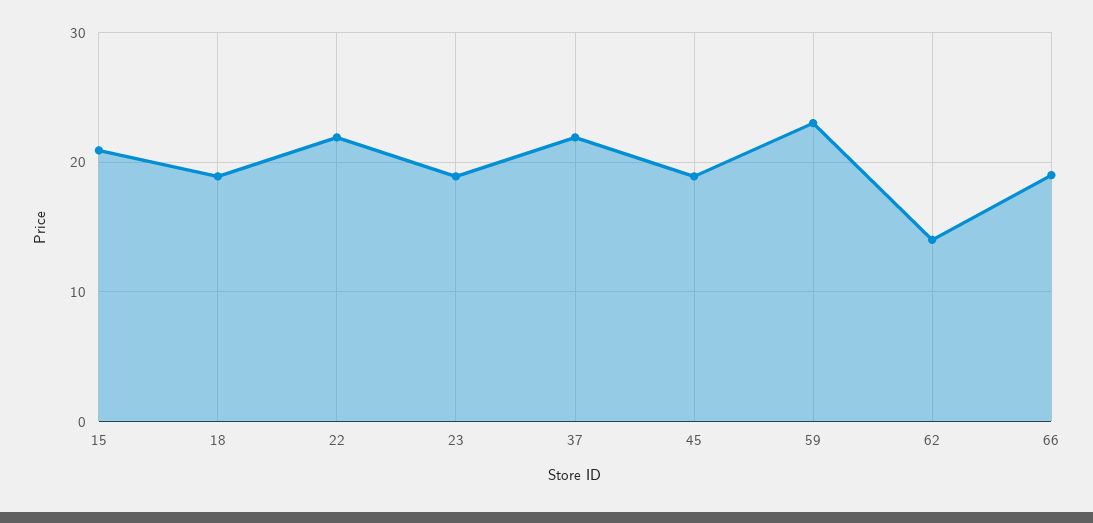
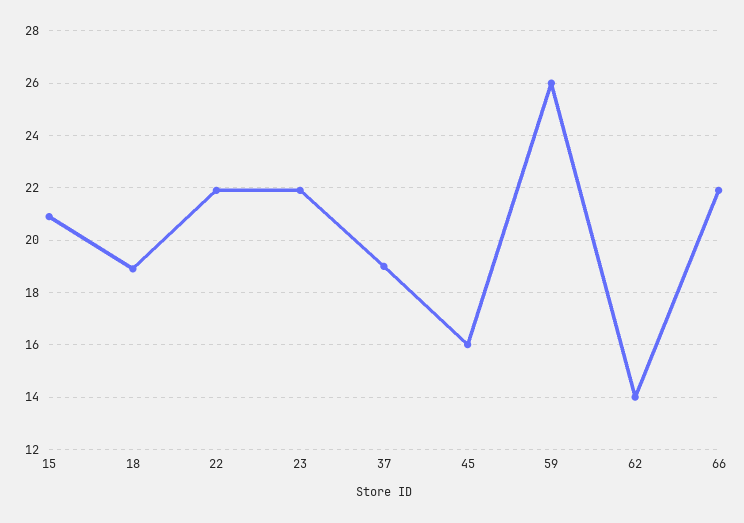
  {
    "15": 21,
    "18": 19,
    "22": 22,
-   "23": 19,
+   "23": 22,
-   "37": 22,
+   "37": 19,
-   "45": 19,
+   "45": 16,
-   "59": 23,
+   "59": 26,
    "62": 14,
-   "66": 19
+   "66": 22
  }

